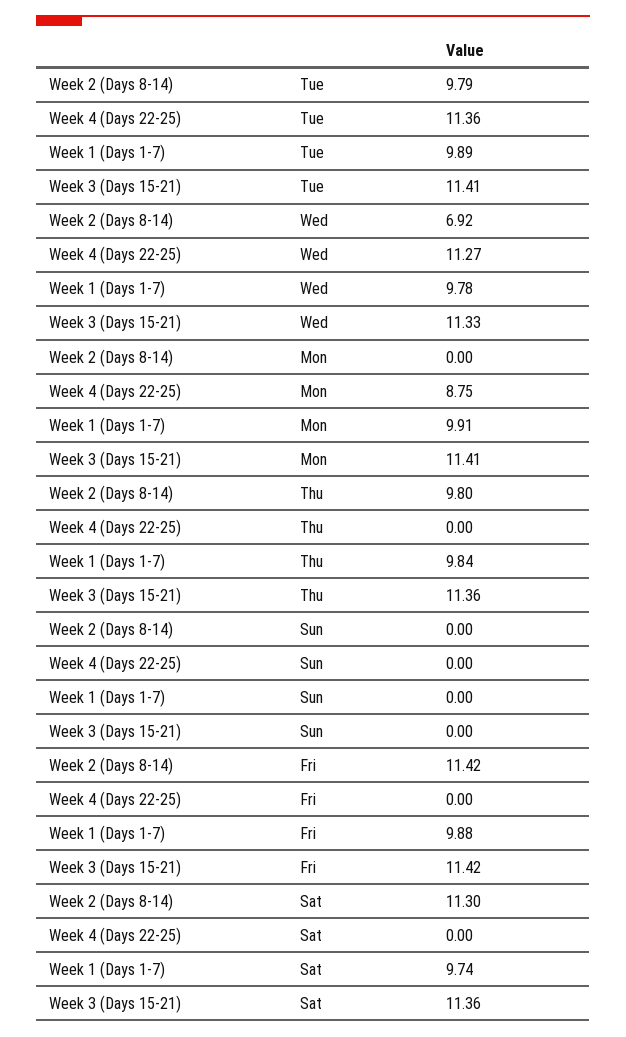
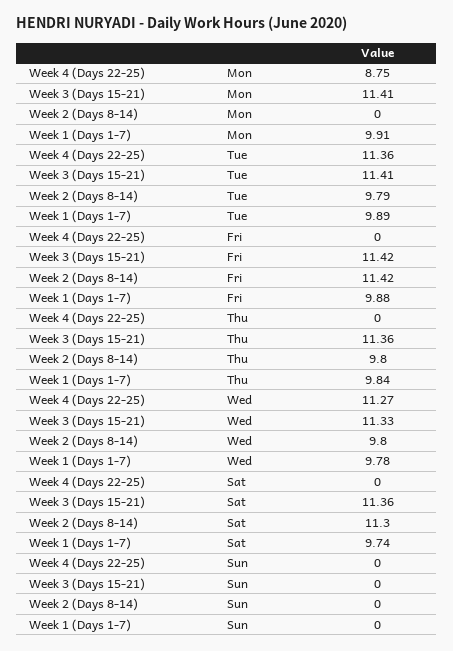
  {
    "Week 2 (Days 8-14)": {
      "Tue": 9.79,
-     "Wed": 6.92,
+     "Wed": 9.8,
      "Mon": 0,
      "Thu": 9.8,
      "Sun": 0,
      "Fri": 11.42,
      "Sat": 11.3
    },
    "Week 4 (Days 22-25)": {
      "Tue": 11.36,
      "Wed": 11.27,
      "Mon": 8.75,
      "Thu": 0,
      "Sun": 0,
      "Fri": 0,
      "Sat": 0
    },
    "Week 1 (Days 1-7)": {
      "Tue": 9.89,
      "Wed": 9.78,
      "Mon": 9.91,
      "Thu": 9.84,
      "Sun": 0,
      "Fri": 9.88,
      "Sat": 9.74
    },
    "Week 3 (Days 15-21)": {
      "Tue": 11.41,
      "Wed": 11.33,
      "Mon": 11.41,
      "Thu": 11.36,
      "Sun": 0,
      "Fri": 11.42,
      "Sat": 11.36
    }
  }

